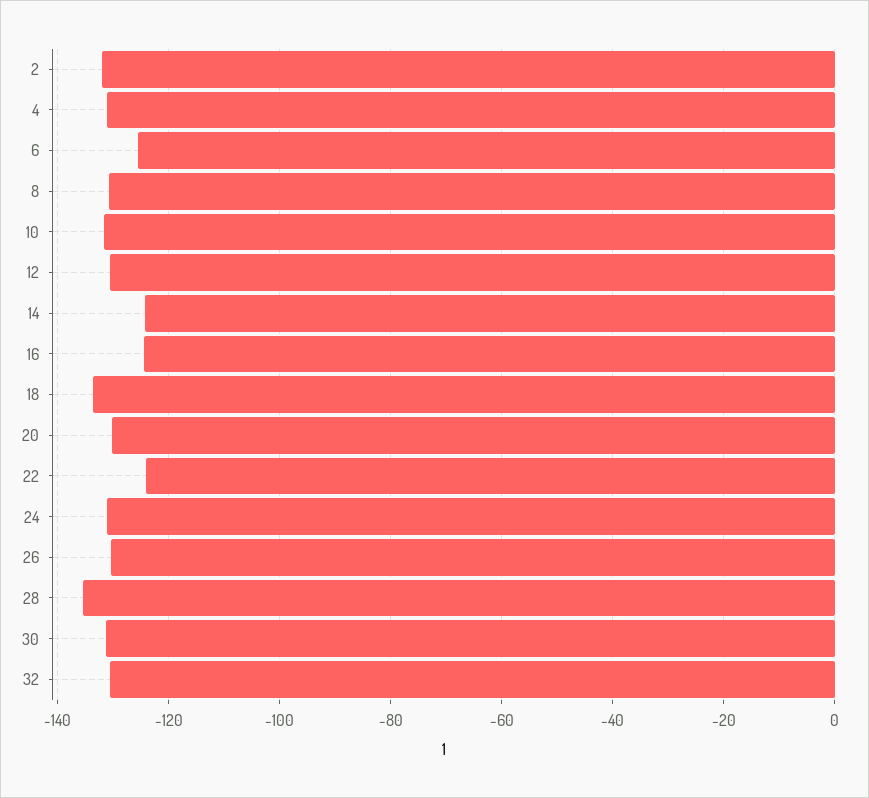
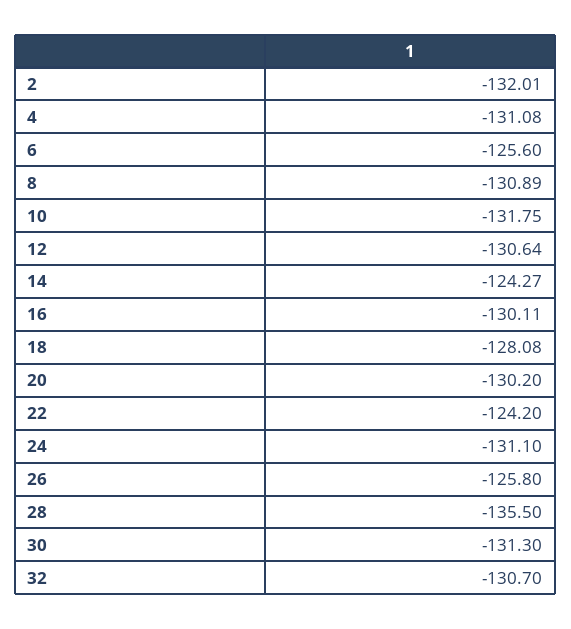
  {
    "2": -132.01,
    "4": -131.08,
    "6": -125.6,
    "8": -130.89,
    "10": -131.75,
    "12": -130.64,
    "14": -124.27,
-   "16": -124,
+   "16": -130.11,
-   "18": -134,
+   "18": -128.08,
    "20": -130.2,
    "22": -124.2,
    "24": -131.1,
-   "26": -130,
+   "26": -125.8,
    "28": -135.5,
    "30": -131.3,
    "32": -130.7
  }

